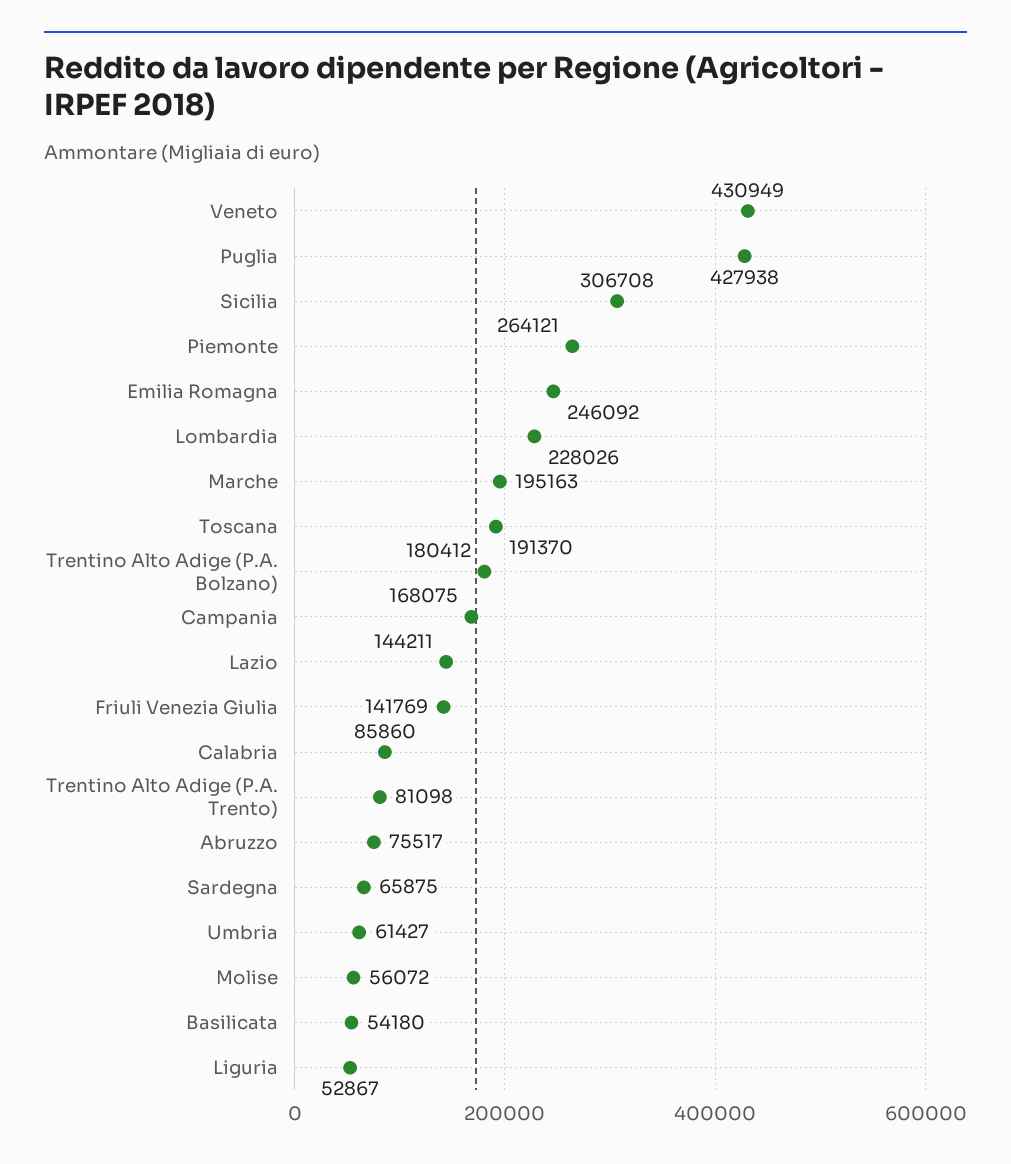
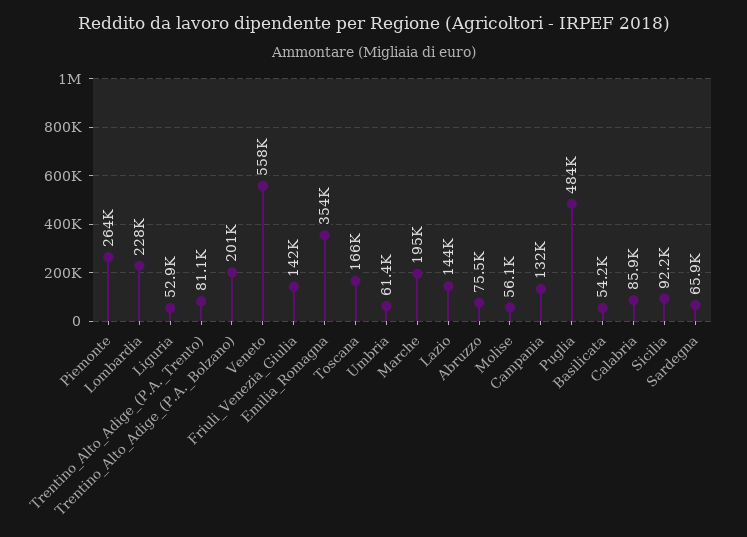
  {
-   "Veneto": 430949,
+   "Veneto": 558000,
-   "Puglia": 427938,
+   "Puglia": 484000,
-   "Sicilia": 306708,
+   "Sicilia": 92200,
    "Piemonte": 264121,
-   "Emilia Romagna": 246092,
+   "Emilia Romagna": 354000,
    "Lombardia": 228026,
    "Marche": 195163,
-   "Toscana": 191370,
+   "Toscana": 166000,
-   "Trentino Alto Adige (P.A. Bolzano)": 180412,
+   "Trentino Alto Adige (P.A. Bolzano)": 201000,
-   "Campania": 168075,
+   "Campania": 132000,
    "Lazio": 144211,
    "Friuli Venezia Giulia": 141769,
    "Calabria": 85860,
    "Trentino Alto Adige (P.A. Trento)": 81098,
    "Abruzzo": 75517,
    "Sardegna": 65875,
    "Umbria": 61427,
    "Molise": 56072,
    "Basilicata": 54180,
    "Liguria": 52867
  }

